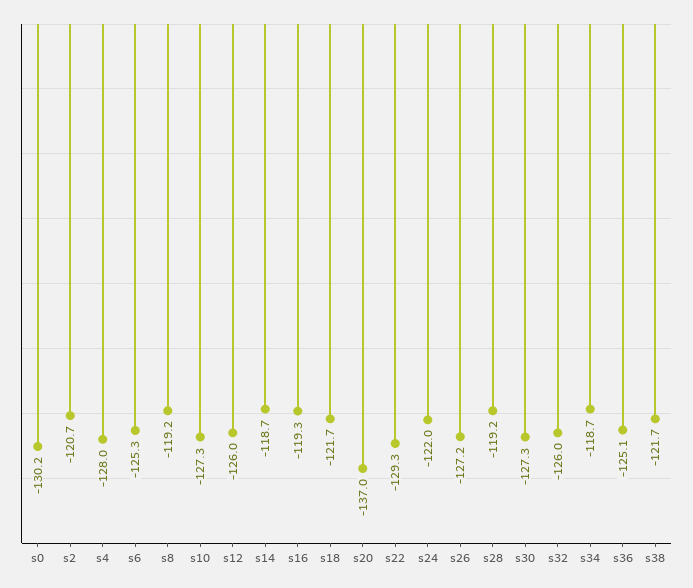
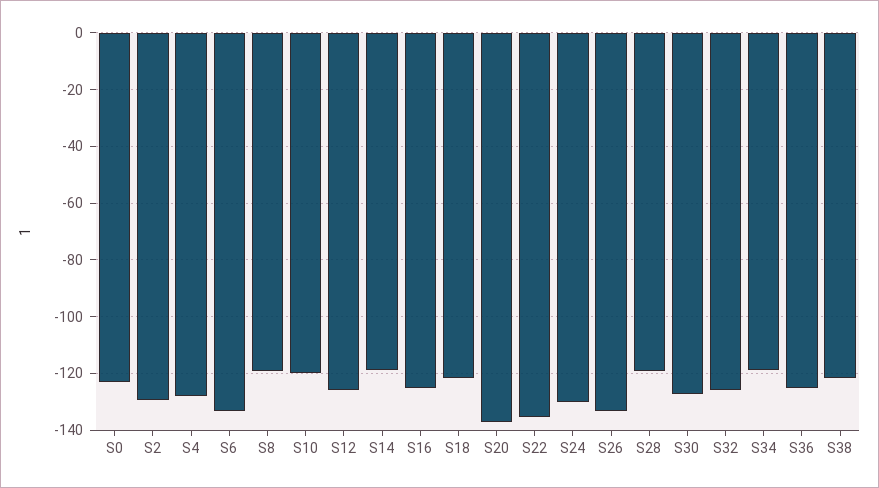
  {
-   "s0": -130.2,
+   "s0": -122.5,
-   "s2": -120.7,
+   "s2": -130,
    "s4": -128,
-   "s6": -125.3,
+   "s6": -132.5,
    "s8": -119.2,
-   "s10": -127.3,
+   "s10": -120,
    "s12": -126,
    "s14": -118.7,
-   "s16": -119.3,
+   "s16": -125,
    "s18": -121.7,
    "s20": -137,
-   "s22": -129.3,
+   "s22": -135,
-   "s24": -122,
+   "s24": -130,
-   "s26": -127.2,
+   "s26": -132.5,
    "s28": -119.2,
    "s30": -127.3,
    "s32": -126,
    "s34": -118.7,
    "s36": -125.1,
    "s38": -121.7
  }

